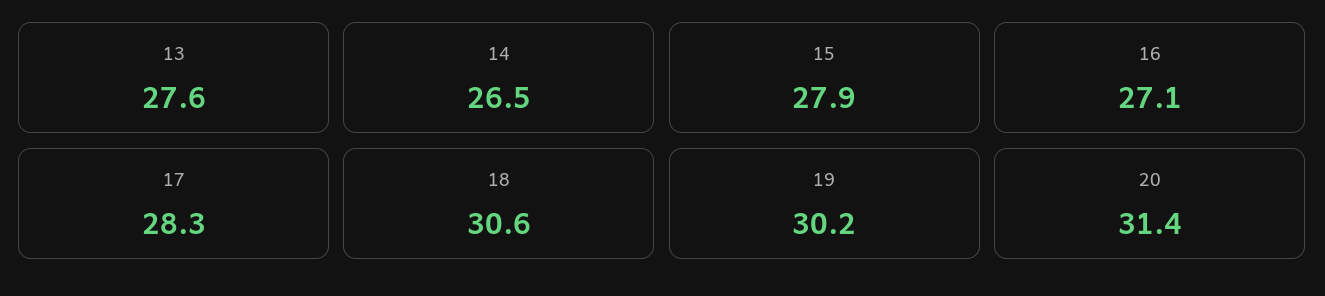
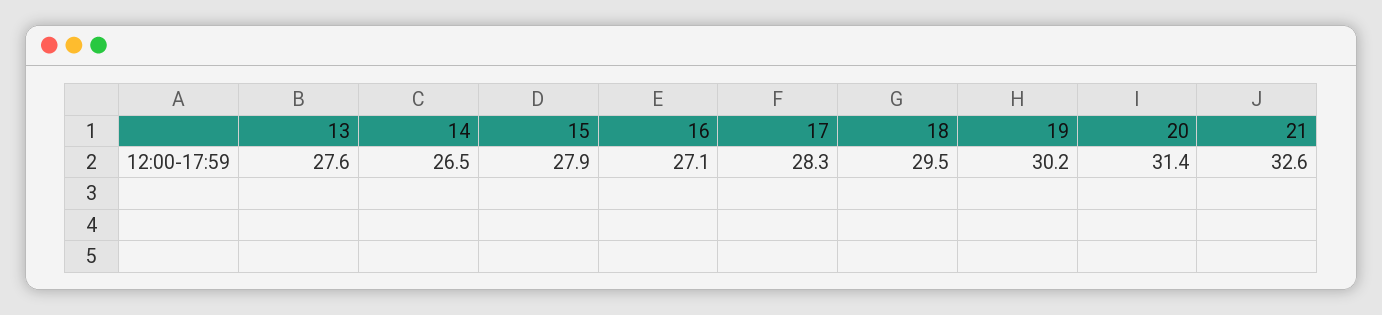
  {
    "13": 27.6,
    "14": 26.5,
    "15": 27.9,
    "16": 27.1,
    "17": 28.3,
-   "18": 30.6,
+   "18": 29.5,
    "19": 30.2,
-   "20": 31.4
+   "20": 31.4,
+   "21": 32.6
  }

